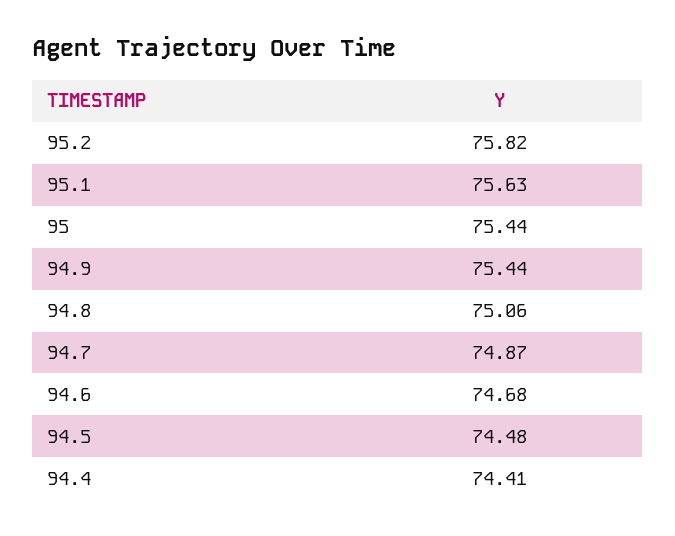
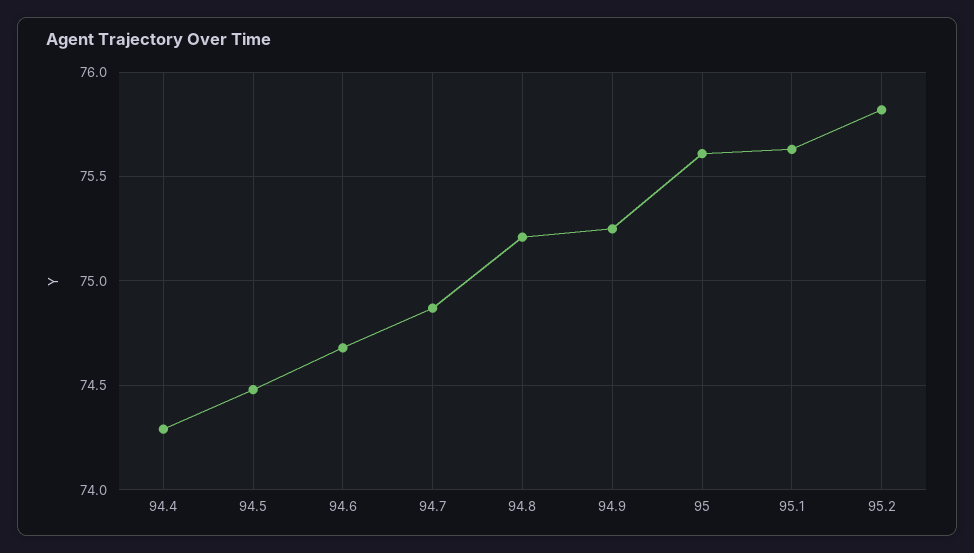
  {
    "95.2": 75.82,
    "95.1": 75.63,
-   "95": 75.44,
+   "95": 75.6,
-   "94.9": 75.44,
+   "94.9": 75.25,
-   "94.8": 75.06,
+   "94.8": 75.2,
    "94.7": 74.87,
    "94.6": 74.68,
    "94.5": 74.48,
-   "94.4": 74.41
+   "94.4": 74.3
  }

